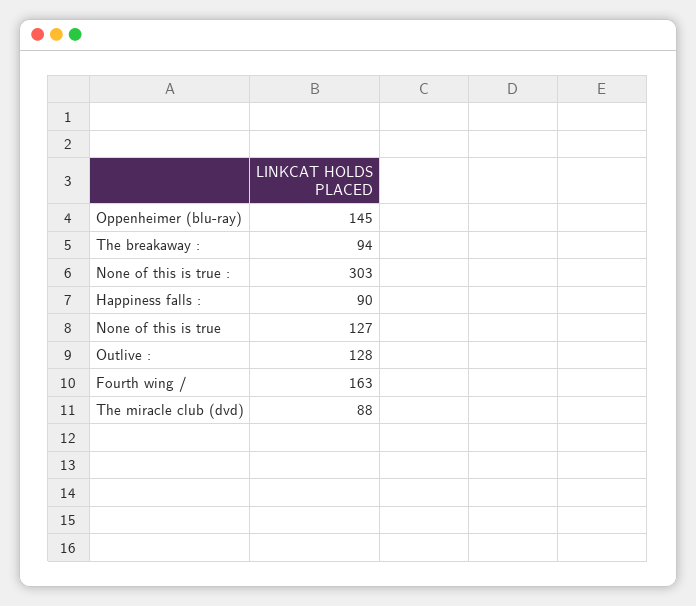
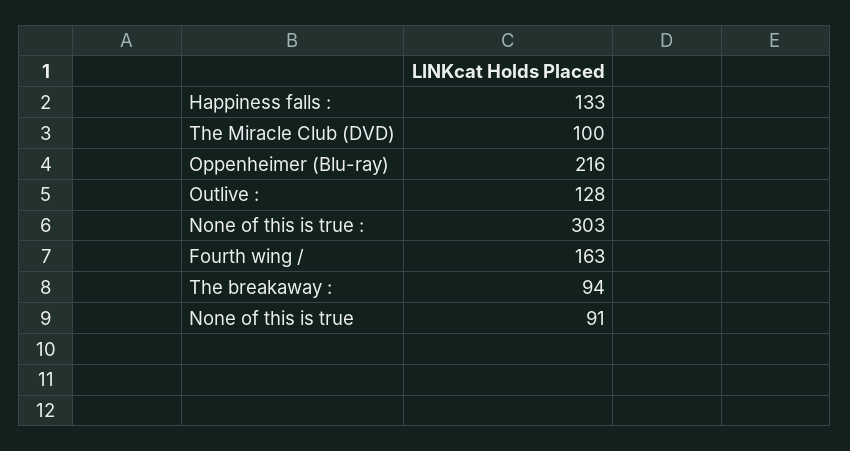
  {
-   "Oppenheimer (blu-ray)": 145,
+   "Oppenheimer (blu-ray)": 216,
    "The breakaway :": 94,
    "None of this is true :": 303,
-   "Happiness falls :": 90,
+   "Happiness falls :": 133,
-   "None of this is true": 127,
+   "None of this is true": 91,
    "Outlive :": 128,
    "Fourth wing /": 163,
-   "The miracle club (dvd)": 88
+   "The miracle club (dvd)": 100
  }

